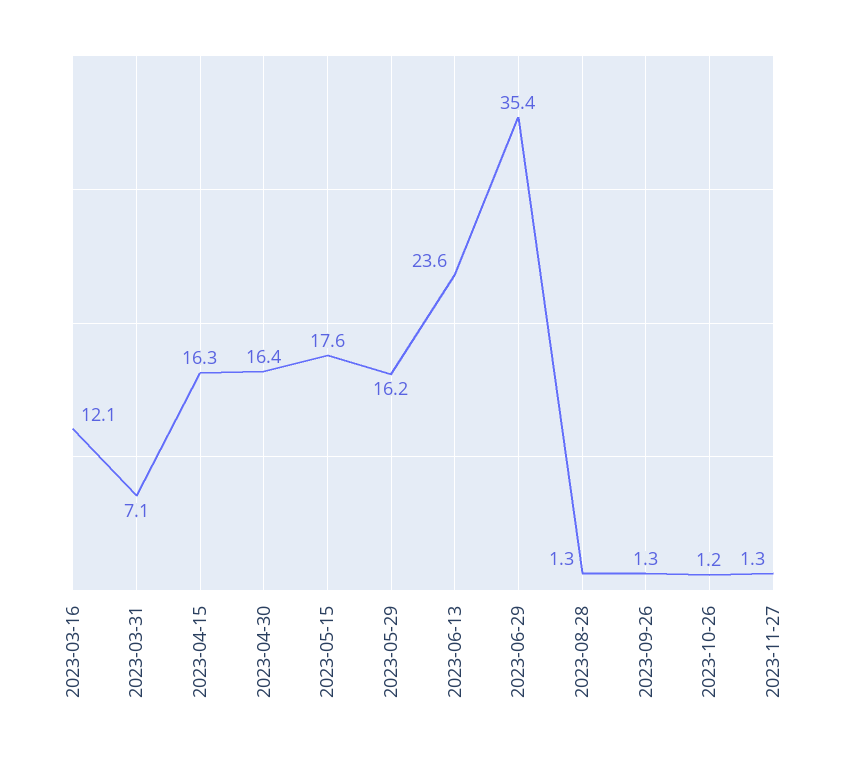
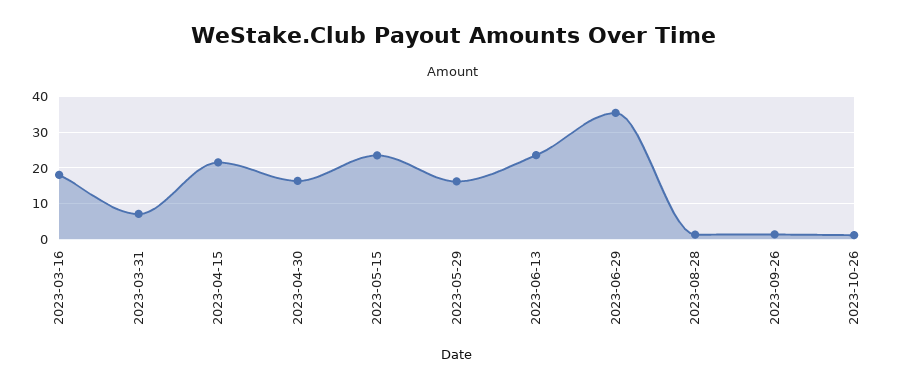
  {
-   "2023-03-16": 12.1,
+   "2023-03-16": 18,
    "2023-03-31": 7.1,
-   "2023-04-15": 16.3,
+   "2023-04-15": 22,
    "2023-04-30": 16.4,
-   "2023-05-15": 17.6,
+   "2023-05-15": 24,
    "2023-05-29": 16.2,
    "2023-06-13": 23.6,
    "2023-06-29": 35.4,
    "2023-08-28": 1.3,
    "2023-09-26": 1.3,
-   "2023-10-26": 1.2,
+   "2023-10-26": 1.2
-   "2023-11-27": 1.3
  }

